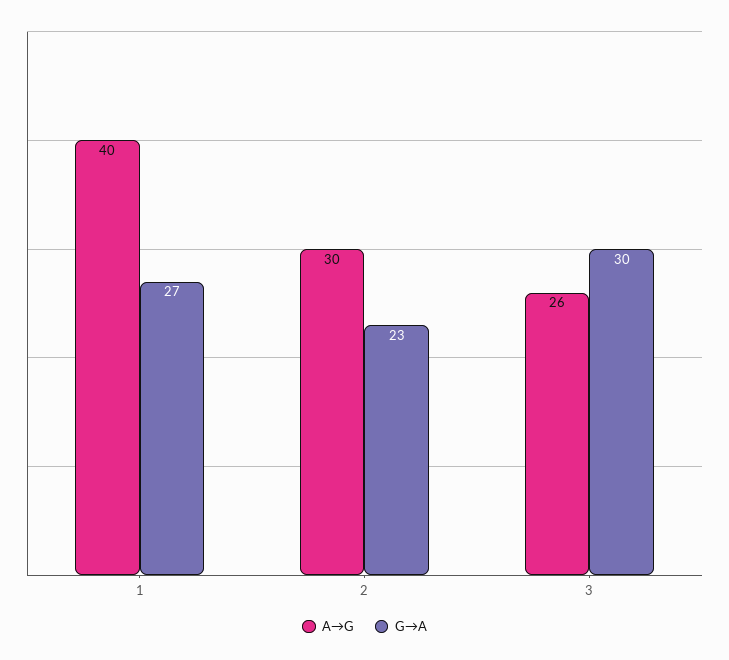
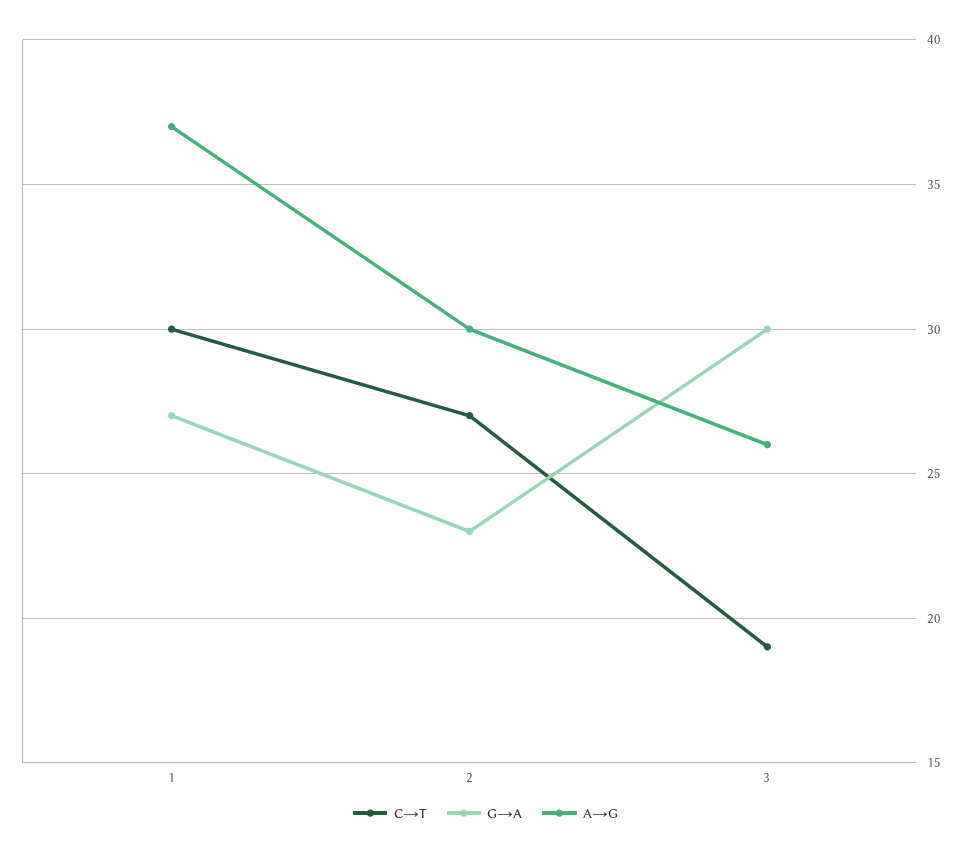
  {
    "A→G": {
-     "1": 40,
+     "1": 37,
      "2": 30,
      "3": 26
    },
    "G→A": {
      "1": 27,
      "2": 23,
      "3": 30
-   }
+   },
+   "C→T": {
+     "1": 30,
+     "2": 27,
+     "3": 19
+   }
  }

